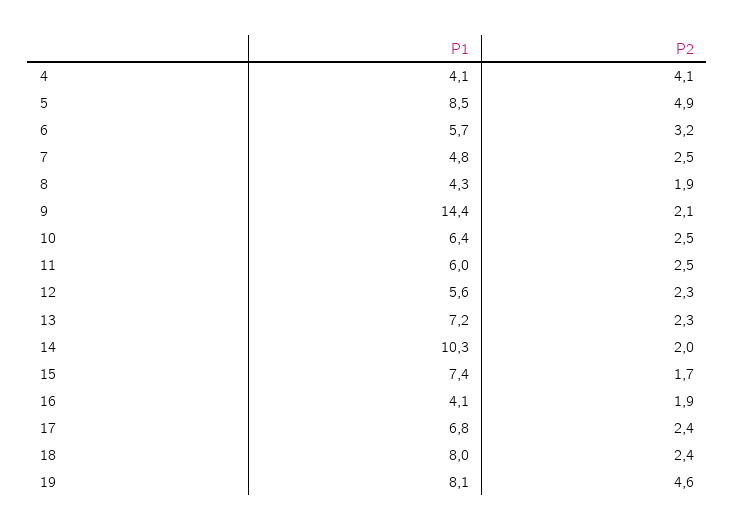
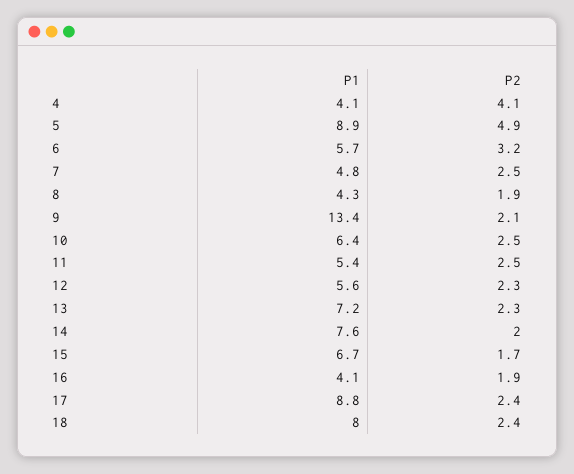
  {
    "P1": {
      "4": 4.1,
-     "5": 8.5,
+     "5": 8.9,
      "6": 5.7,
      "7": 4.8,
      "8": 4.3,
-     "9": 14.4,
+     "9": 13.4,
      "10": 6.4,
-     "11": 6,
+     "11": 5.4,
      "12": 5.6,
      "13": 7.2,
-     "14": 10.3,
+     "14": 7.6,
-     "15": 7.4,
+     "15": 6.7,
      "16": 4.1,
-     "17": 6.8,
+     "17": 8.8,
-     "18": 8,
+     "18": 8
-     "19": 8.1
    },
    "P2": {
      "4": 4.1,
      "5": 4.9,
      "6": 3.2,
      "7": 2.5,
      "8": 1.9,
      "9": 2.1,
      "10": 2.5,
      "11": 2.5,
      "12": 2.3,
      "13": 2.3,
      "14": 2,
      "15": 1.7,
      "16": 1.9,
      "17": 2.4,
-     "18": 2.4,
+     "18": 2.4
-     "19": 4.6
    }
  }

